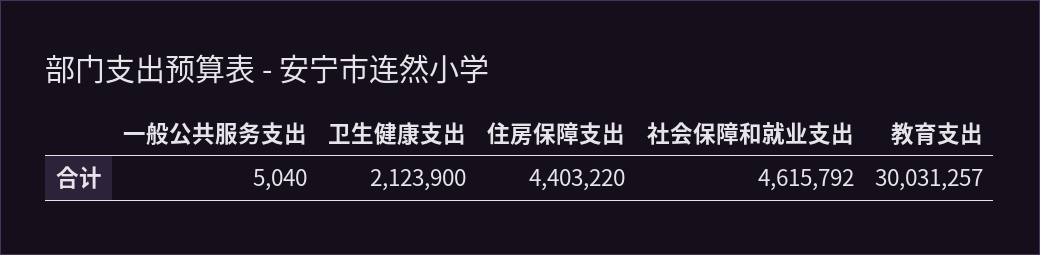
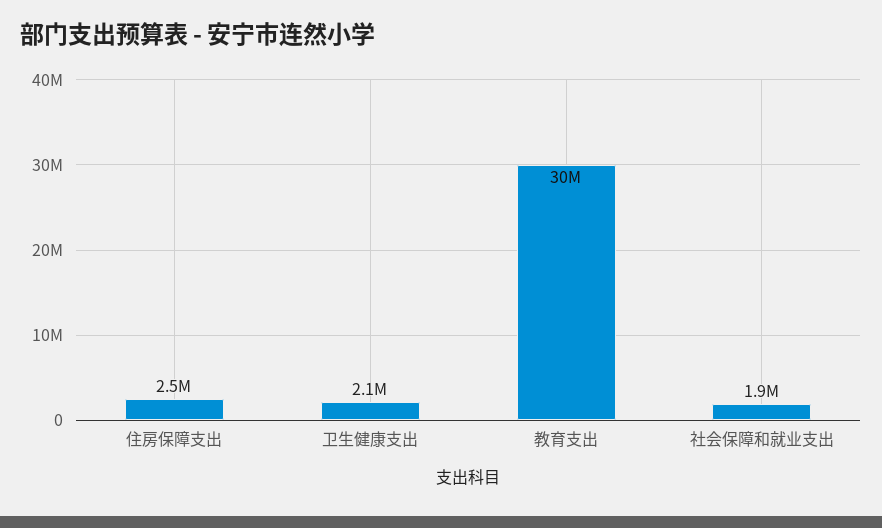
  {
-   "一般公共服务支出": 5040,
    "卫生健康支出": 2123900,
-   "住房保障支出": 4403220,
+   "住房保障支出": 2500000,
-   "社会保障和就业支出": 4615792,
+   "社会保障和就业支出": 1900000,
    "教育支出": 30031257
  }

